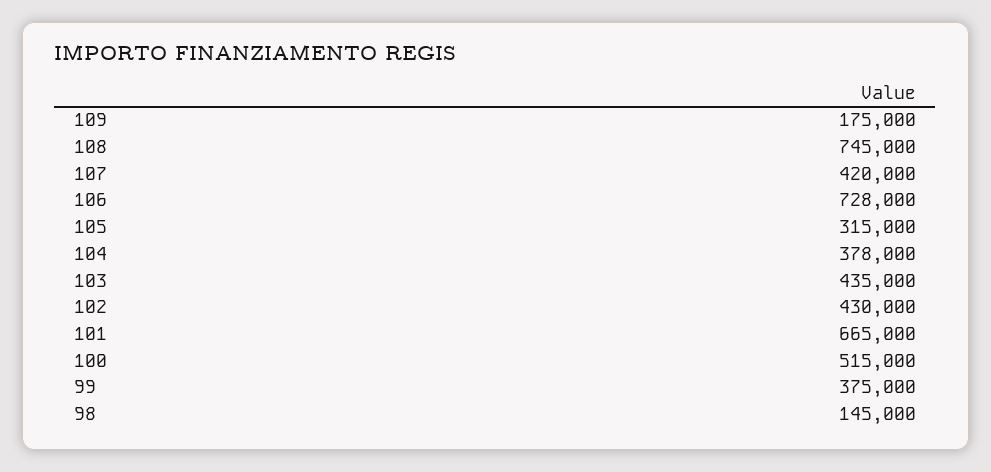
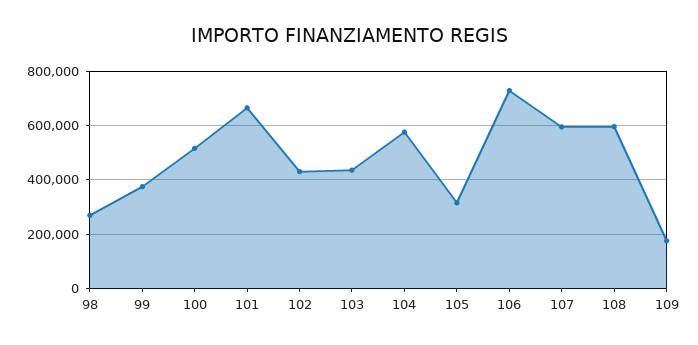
  {
    "109": 175000,
-   "108": 745000,
+   "108": 600000,
-   "107": 420000,
+   "107": 600000,
    "106": 728000,
    "105": 315000,
-   "104": 378000,
+   "104": 575000,
    "103": 435000,
    "102": 430000,
    "101": 665000,
    "100": 515000,
    "99": 375000,
-   "98": 145000
+   "98": 275000
  }

